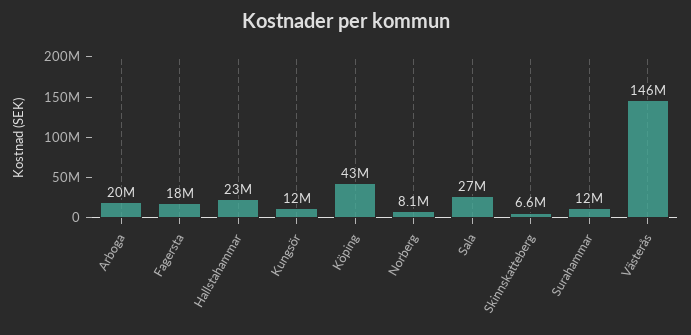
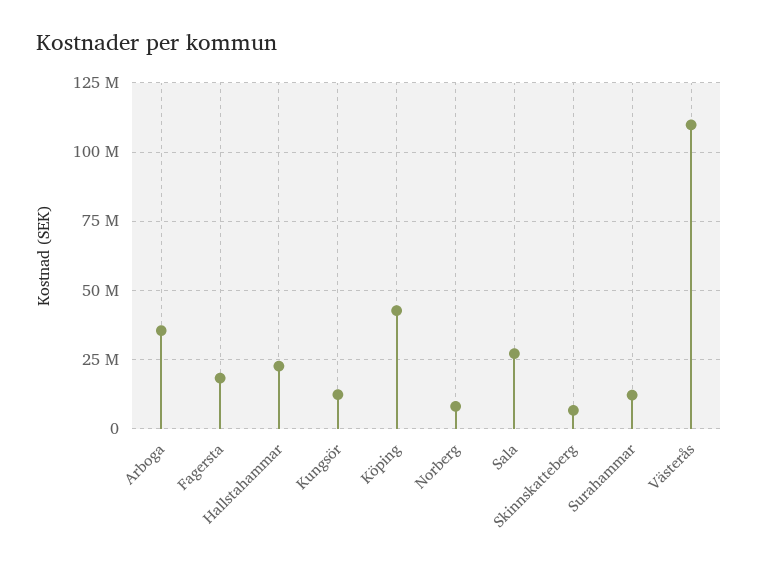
  {
-   "Arboga": 20000000,
+   "Arboga": 35000000,
    "Fagersta": 18000000,
    "Hallstahammar": 23000000,
    "Kungsör": 12000000,
    "Köping": 43000000,
    "Norberg": 8100000,
    "Sala": 27000000,
    "Skinnskatteberg": 6600000,
    "Surahammar": 12000000,
-   "Västerås": 146000000
+   "Västerås": 110000000
  }

